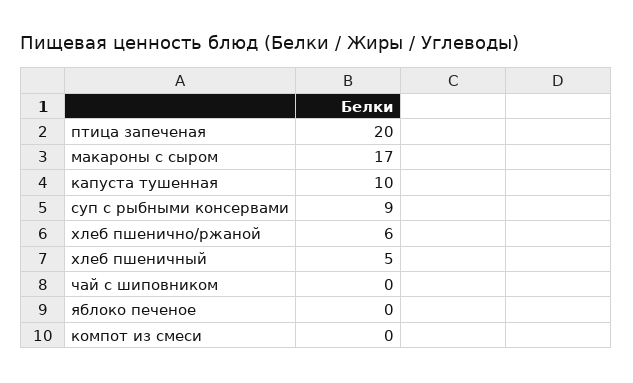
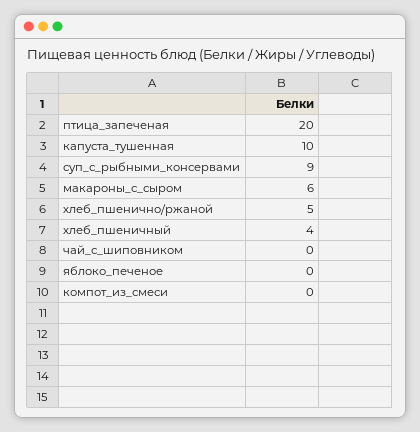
  {
    "птица запеченая": 20,
-   "макароны с сыром": 17,
+   "макароны с сыром": 6,
    "капуста тушенная": 10,
    "суп с рыбными консервами": 9,
-   "хлеб пшенично/ржаной": 6,
+   "хлеб пшенично/ржаной": 5,
-   "хлеб пшеничный": 5,
+   "хлеб пшеничный": 4,
    "чай с шиповником": 0,
    "яблоко печеное": 0,
    "компот из смеси": 0
  }

